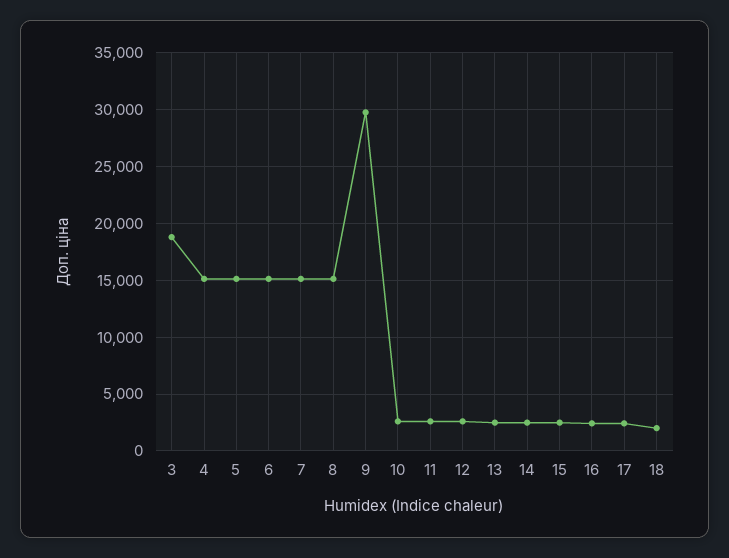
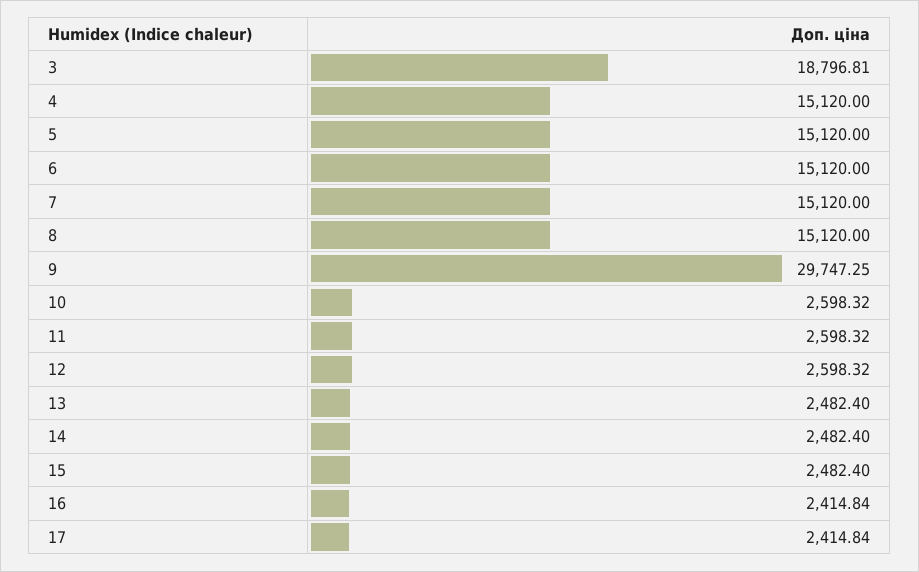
  {
    "3": 18796.81,
    "4": 15120,
    "5": 15120,
    "6": 15120,
    "7": 15120,
    "8": 15120,
    "9": 29747.25,
    "10": 2598.32,
    "11": 2598.32,
    "12": 2598.32,
    "13": 2482.4,
    "14": 2482.4,
    "15": 2482.4,
    "16": 2414.84,
-   "17": 2414.84,
+   "17": 2414.84
-   "18": 2000
  }

